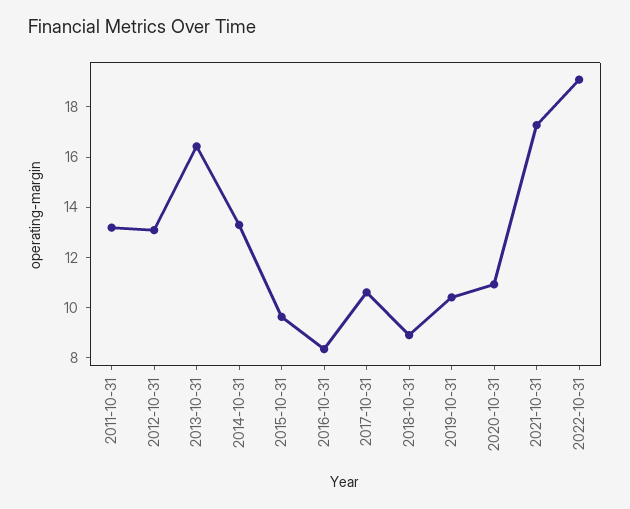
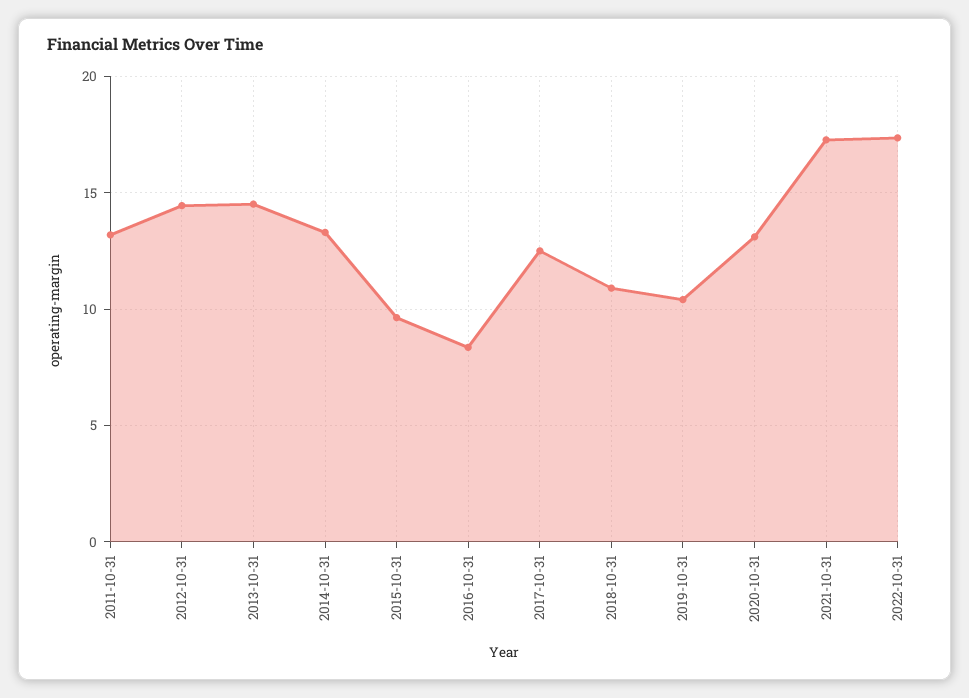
  {
    "2011-10-31": 13,
-   "2012-10-31": 13,
+   "2012-10-31": 14.5,
-   "2013-10-31": 16.5,
+   "2013-10-31": 14.5,
    "2014-10-31": 13.5,
    "2015-10-31": 9.5,
    "2016-10-31": 8.5,
-   "2017-10-31": 10.5,
+   "2017-10-31": 12.5,
-   "2018-10-31": 9,
+   "2018-10-31": 11,
    "2019-10-31": 10.5,
-   "2020-10-31": 11,
+   "2020-10-31": 13,
    "2021-10-31": 17.5,
-   "2022-10-31": 19
+   "2022-10-31": 17.5
  }

